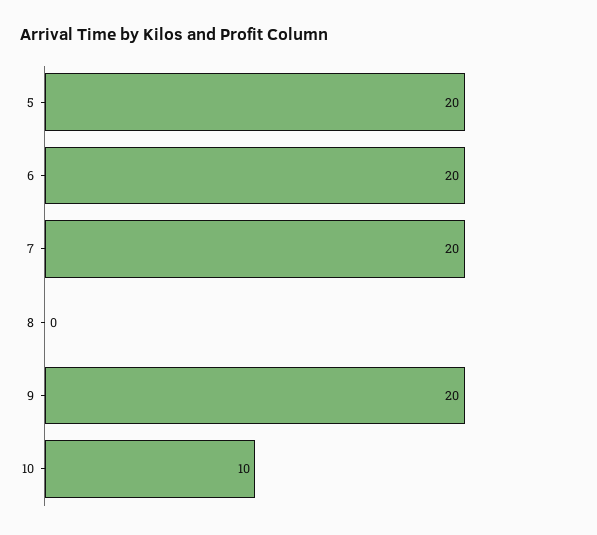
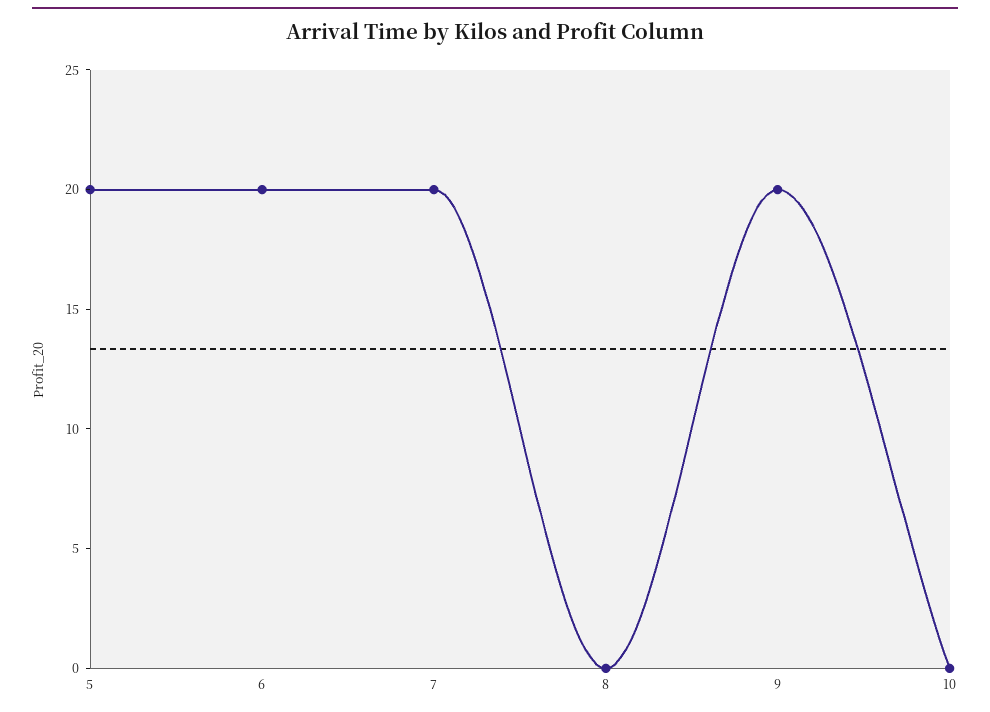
  {
    "5": 20,
    "6": 20,
    "7": 20,
    "8": 0,
    "9": 20,
-   "10": 10
+   "10": 0
  }

